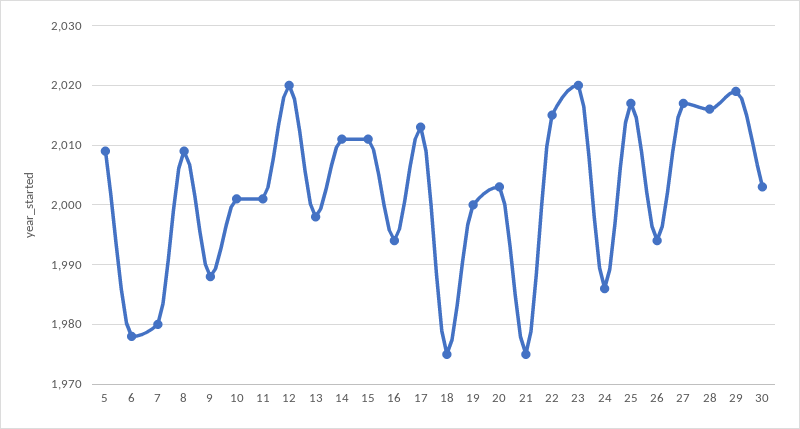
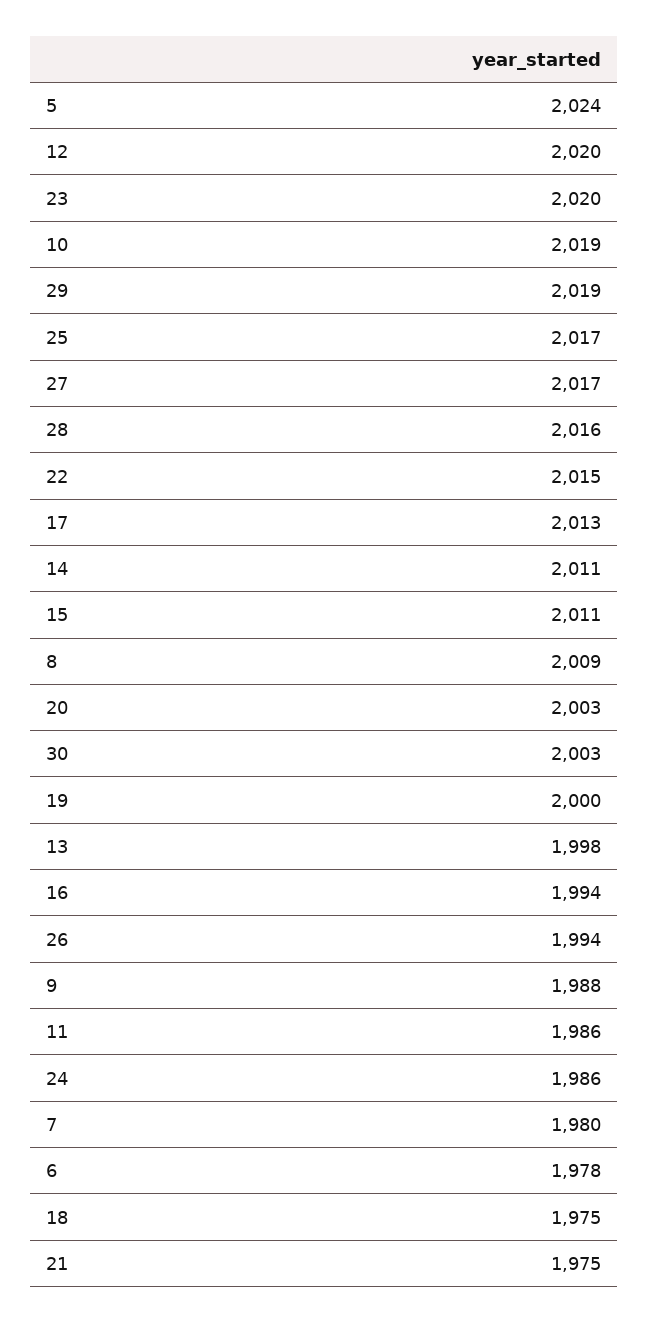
  {
-   "5": 2010,
+   "5": 2024,
    "6": 1978,
    "7": 1980,
    "8": 2009,
    "9": 1988,
-   "10": 2000,
+   "10": 2019,
-   "11": 2000,
+   "11": 1986,
    "12": 2020,
    "13": 1998,
    "14": 2011,
    "15": 2011,
    "16": 1994,
    "17": 2013,
    "18": 1975,
    "19": 2000,
    "20": 2003,
    "21": 1975,
    "22": 2015,
    "23": 2020,
    "24": 1986,
    "25": 2017,
    "26": 1994,
    "27": 2017,
    "28": 2016,
    "29": 2019,
    "30": 2003
  }

